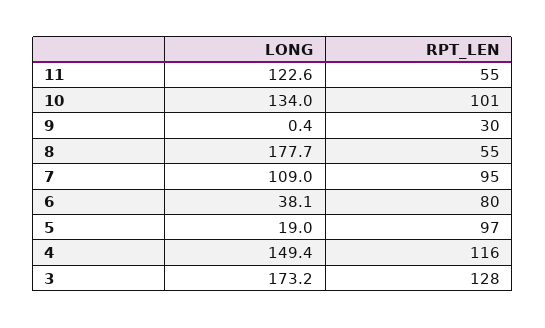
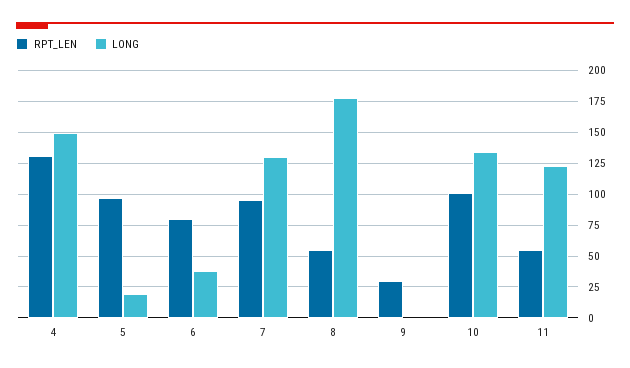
  {
    "LONG": {
      "11": 122.6,
      "10": 134,
      "9": 0.4,
      "8": 177.7,
-     "7": 109,
+     "7": 130,
      "6": 38.1,
      "5": 19,
-     "4": 149.4,
+     "4": 149.4
-     "3": 173.2
    },
    "RPT_LEN": {
      "11": 55,
      "10": 101,
      "9": 30,
      "8": 55,
      "7": 95,
      "6": 80,
      "5": 97,
-     "4": 116,
+     "4": 130
-     "3": 128
    }
  }

